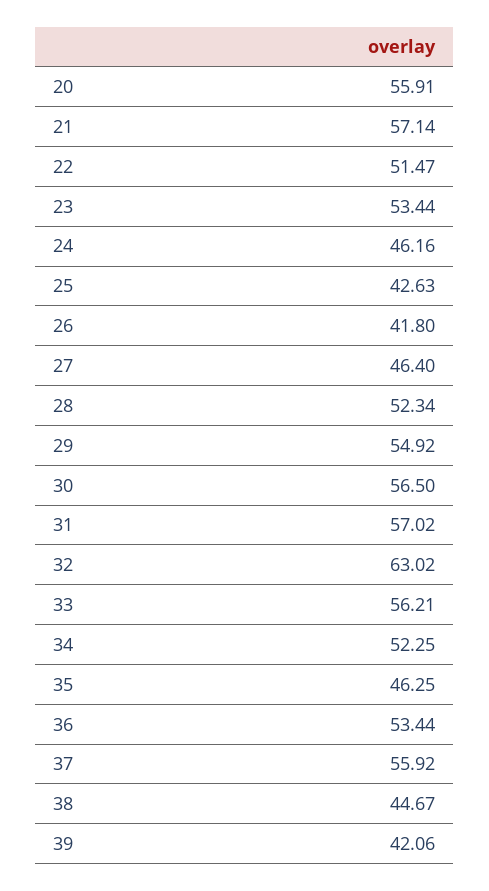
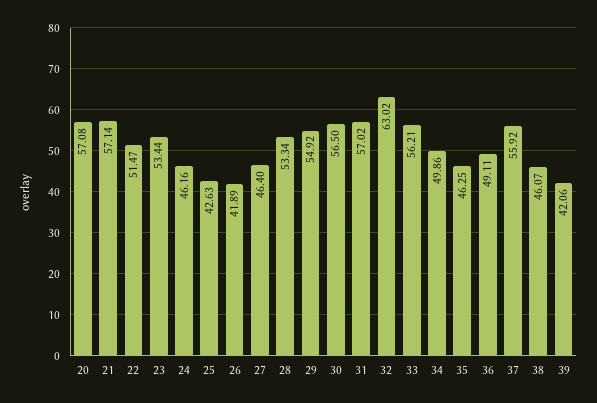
  {
-   "20": 55.91,
+   "20": 57.08,
    "21": 57.14,
    "22": 51.47,
    "23": 53.44,
    "24": 46.16,
    "25": 42.63,
-   "26": 41.8,
+   "26": 41.89,
    "27": 46.4,
-   "28": 52.34,
+   "28": 53.34,
    "29": 54.92,
    "30": 56.5,
    "31": 57.02,
    "32": 63.02,
    "33": 56.21,
-   "34": 52.25,
+   "34": 49.86,
    "35": 46.25,
-   "36": 53.44,
+   "36": 49.11,
    "37": 55.92,
-   "38": 44.67,
+   "38": 46.07,
    "39": 42.06
  }

